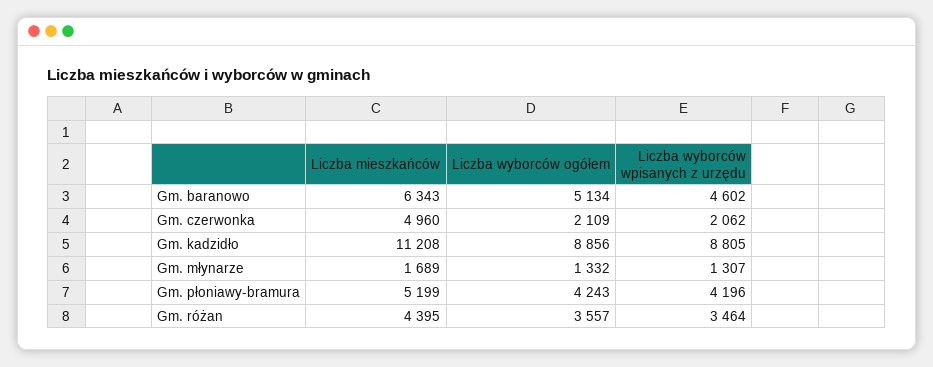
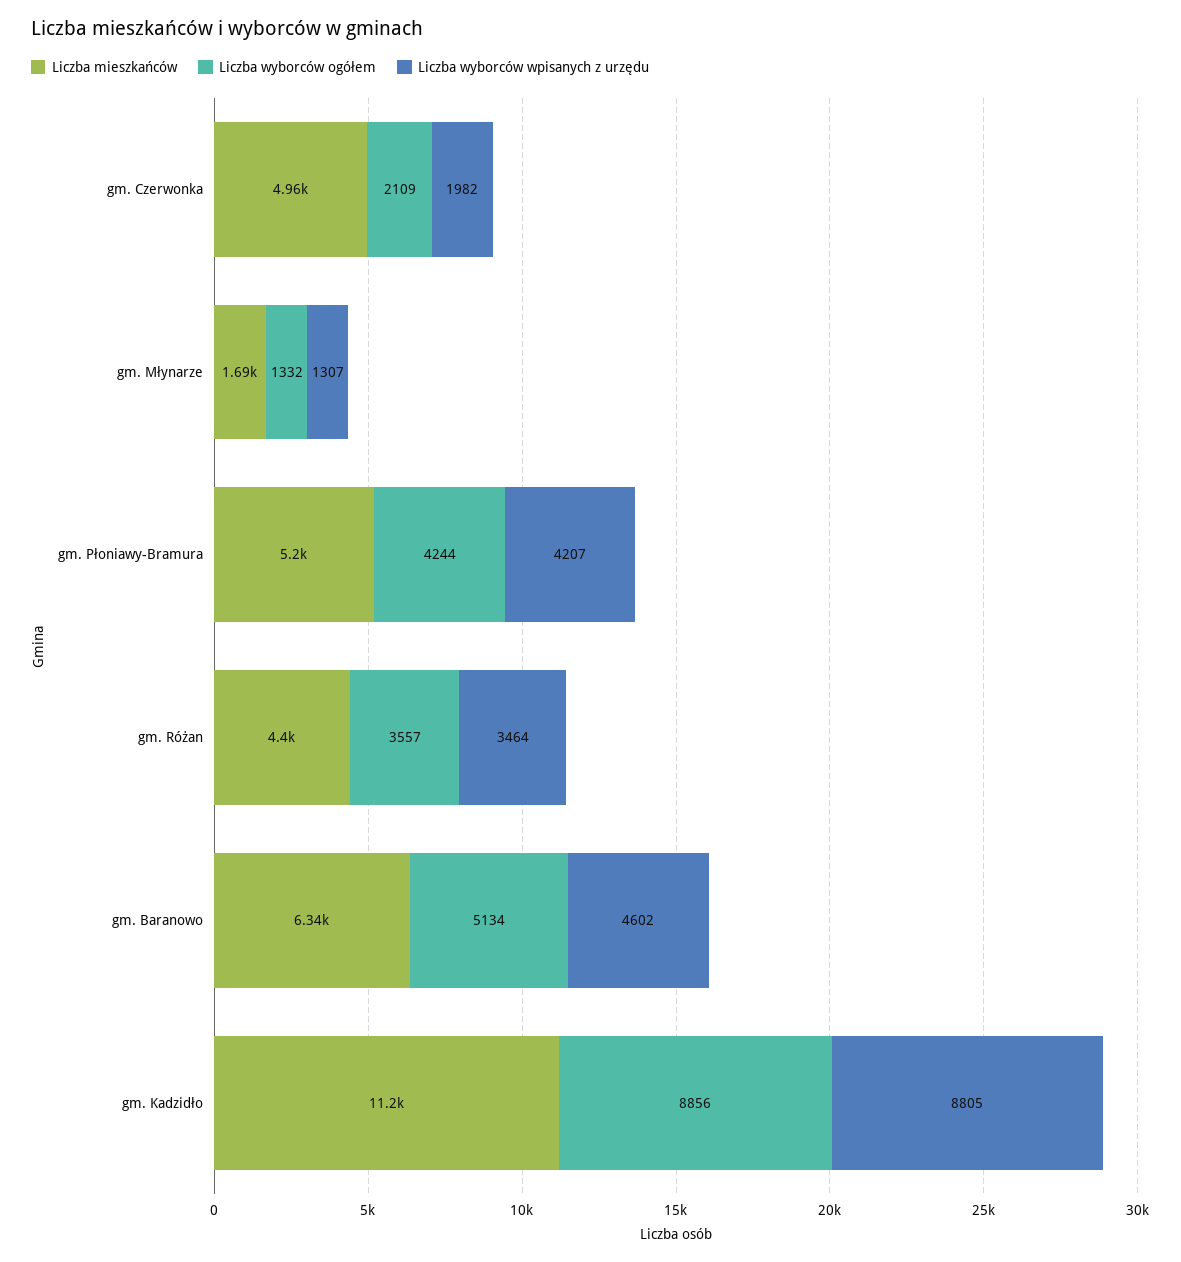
  {
    "Liczba mieszkańców": {
      "Gm. baranowo": 6343,
      "Gm. czerwonka": 4960,
      "Gm. kadzidło": 11208,
      "Gm. młynarze": 1689,
      "Gm. płoniawy-bramura": 5199,
      "Gm. różan": 4395
    },
    "Liczba wyborców ogółem": {
      "Gm. baranowo": 5134,
      "Gm. czerwonka": 2109,
      "Gm. kadzidło": 8856,
      "Gm. młynarze": 1332,
-     "Gm. płoniawy-bramura": 4243,
+     "Gm. płoniawy-bramura": 4244,
      "Gm. różan": 3557
    },
    "Liczba wyborców wpisanych z urzędu": {
      "Gm. baranowo": 4602,
-     "Gm. czerwonka": 2062,
+     "Gm. czerwonka": 1982,
      "Gm. kadzidło": 8805,
      "Gm. młynarze": 1307,
-     "Gm. płoniawy-bramura": 4196,
+     "Gm. płoniawy-bramura": 4207,
      "Gm. różan": 3464
    }
  }

